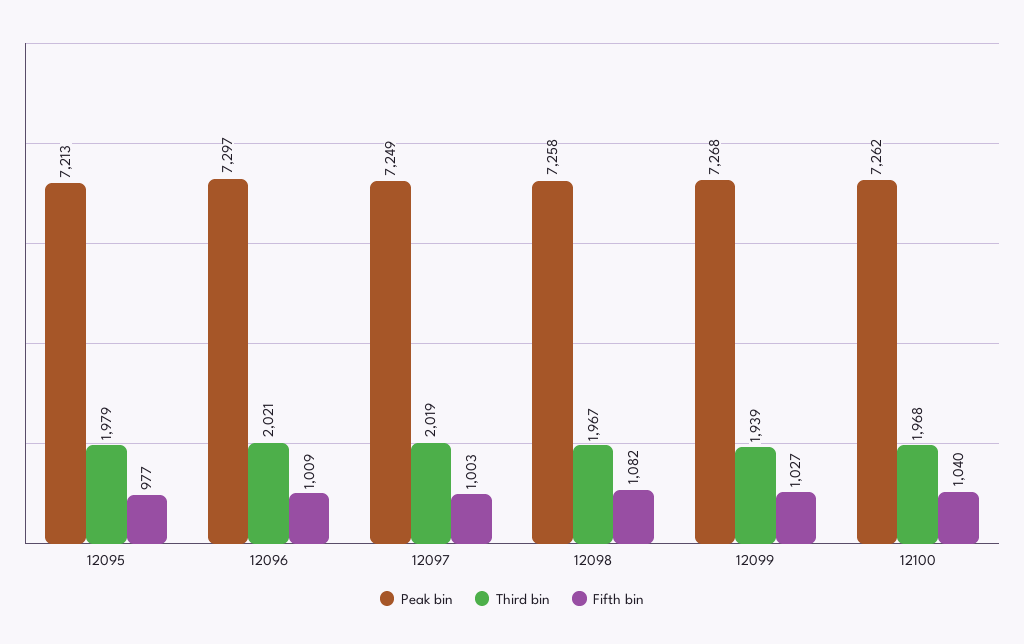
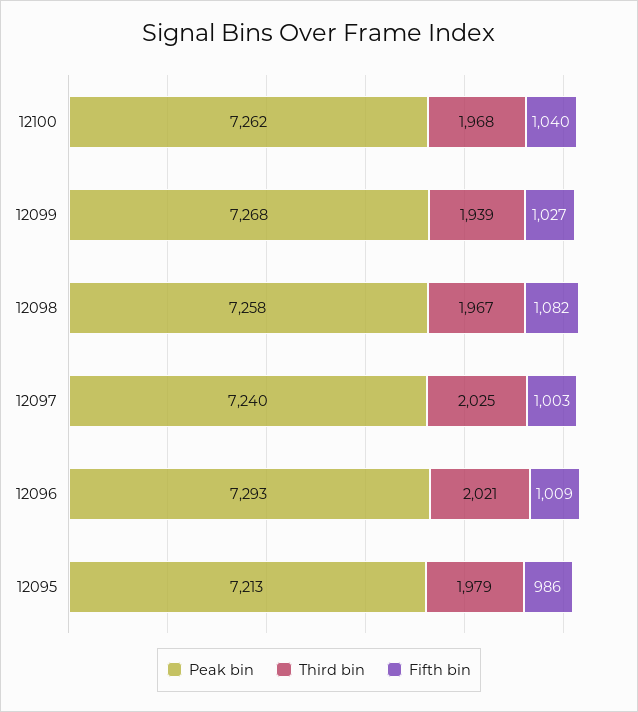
  {
    "Peak bin": {
      "12095": 7213,
-     "12096": 7297,
+     "12096": 7293,
-     "12097": 7249,
+     "12097": 7240,
      "12098": 7258,
      "12099": 7268,
      "12100": 7262
    },
    "Third bin": {
      "12095": 1979,
      "12096": 2021,
-     "12097": 2019,
+     "12097": 2025,
      "12098": 1967,
      "12099": 1939,
      "12100": 1968
    },
    "Fifth bin": {
-     "12095": 977,
+     "12095": 986,
      "12096": 1009,
      "12097": 1003,
      "12098": 1082,
      "12099": 1027,
      "12100": 1040
    }
  }

